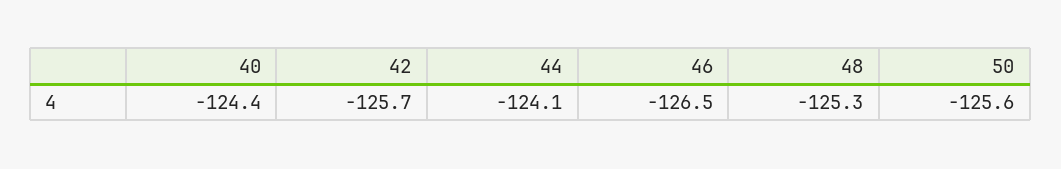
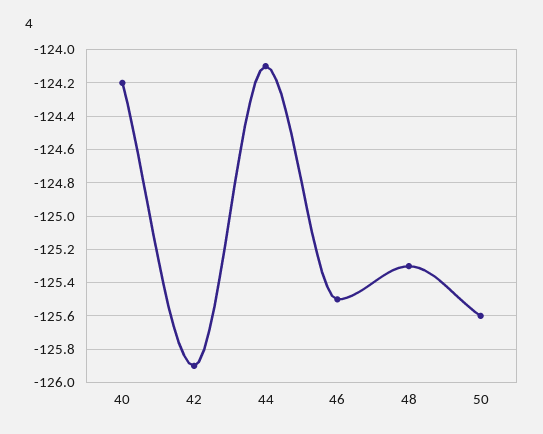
  {
-   "40": -124.4,
+   "40": -124.2,
-   "42": -125.7,
+   "42": -125.9,
    "44": -124.1,
-   "46": -126.5,
+   "46": -125.5,
    "48": -125.3,
    "50": -125.6
  }

